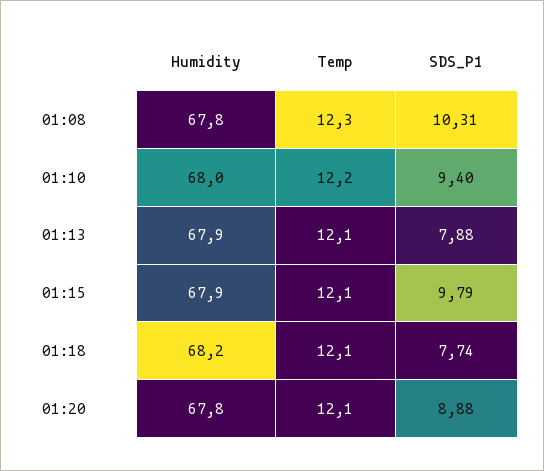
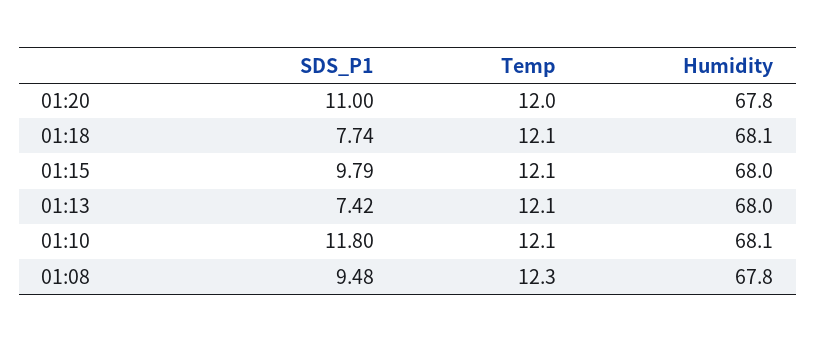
  {
    "Humidity": {
      "01:08": 67.8,
-     "01:10": 68,
+     "01:10": 68.1,
-     "01:13": 67.9,
+     "01:13": 68,
-     "01:15": 67.9,
+     "01:15": 68,
-     "01:18": 68.2,
+     "01:18": 68.1,
      "01:20": 67.8
    },
    "Temp": {
      "01:08": 12.3,
-     "01:10": 12.2,
+     "01:10": 12.1,
      "01:13": 12.1,
      "01:15": 12.1,
      "01:18": 12.1,
-     "01:20": 12.1
+     "01:20": 12
    },
    "SDS_P1": {
-     "01:08": 10.31,
+     "01:08": 9.48,
-     "01:10": 9.4,
+     "01:10": 11.8,
-     "01:13": 7.88,
+     "01:13": 7.42,
      "01:15": 9.79,
      "01:18": 7.74,
-     "01:20": 8.88
+     "01:20": 11
    }
  }

